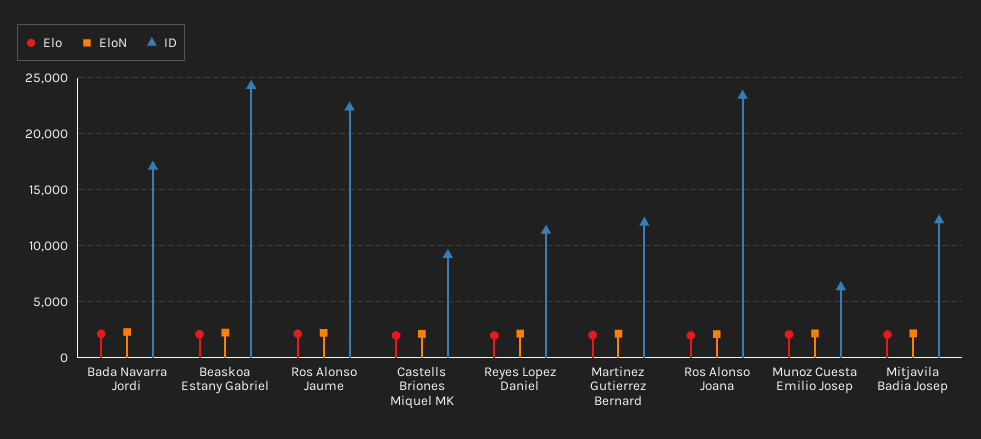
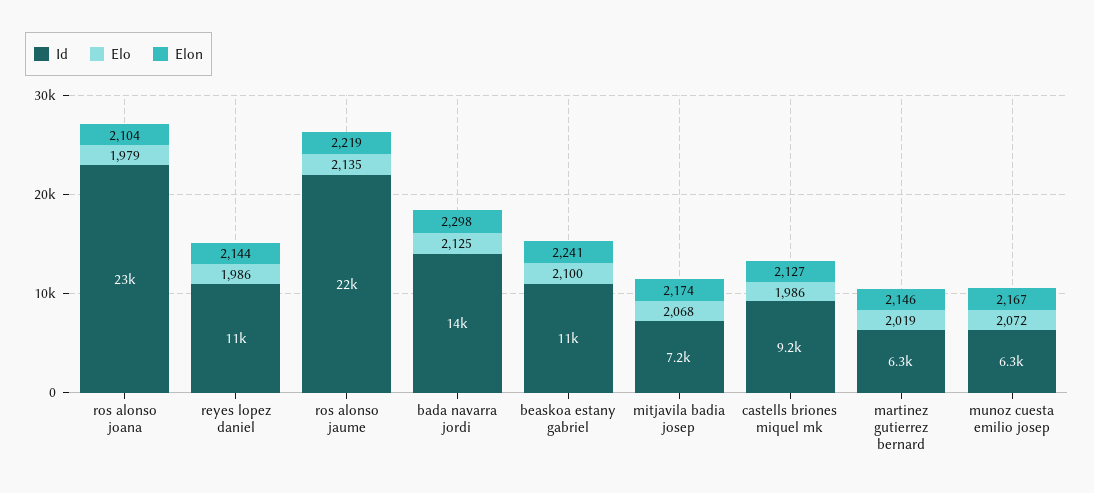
  {
    "Elo": {
      "Bada Navarra Jordi": 2125,
      "Beaskoa Estany Gabriel": 2100,
      "Ros Alonso Jaume": 2135,
      "Castells Briones Miquel MK": 1986,
      "Reyes Lopez Daniel": 1986,
      "Martinez Gutierrez Bernard": 2019,
      "Ros Alonso Joana": 1979,
      "Munoz Cuesta Emilio Josep": 2072,
      "Mitjavila Badia Josep": 2068
    },
    "EloN": {
      "Bada Navarra Jordi": 2298,
      "Beaskoa Estany Gabriel": 2241,
      "Ros Alonso Jaume": 2219,
      "Castells Briones Miquel MK": 2127,
      "Reyes Lopez Daniel": 2144,
      "Martinez Gutierrez Bernard": 2146,
      "Ros Alonso Joana": 2104,
      "Munoz Cuesta Emilio Josep": 2167,
      "Mitjavila Badia Josep": 2174
    },
    "ID": {
-     "Bada Navarra Jordi": 17000,
+     "Bada Navarra Jordi": 14000,
-     "Beaskoa Estany Gabriel": 24000,
+     "Beaskoa Estany Gabriel": 11000,
      "Ros Alonso Jaume": 22000,
      "Castells Briones Miquel MK": 9200,
      "Reyes Lopez Daniel": 11000,
-     "Martinez Gutierrez Bernard": 12000,
+     "Martinez Gutierrez Bernard": 6300,
      "Ros Alonso Joana": 23000,
      "Munoz Cuesta Emilio Josep": 6300,
-     "Mitjavila Badia Josep": 12000
+     "Mitjavila Badia Josep": 7200
    }
  }

